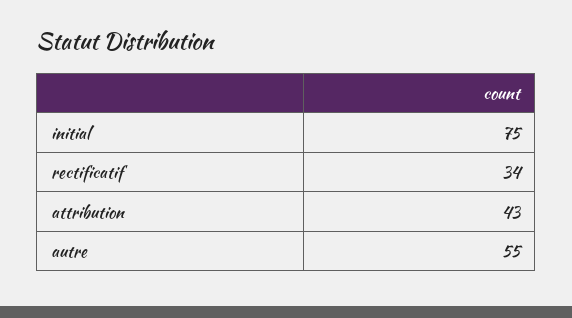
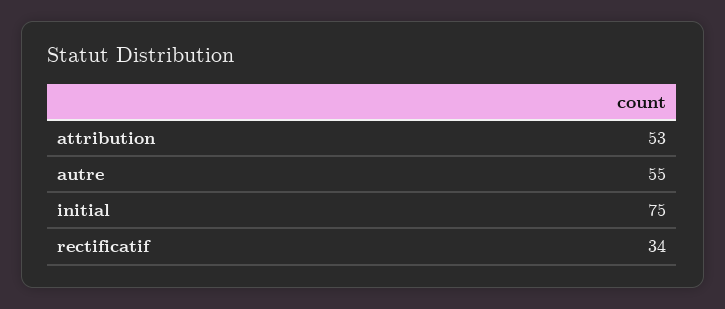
  {
    "initial": 75,
    "rectificatif": 34,
-   "attribution": 43,
+   "attribution": 53,
    "autre": 55
  }

